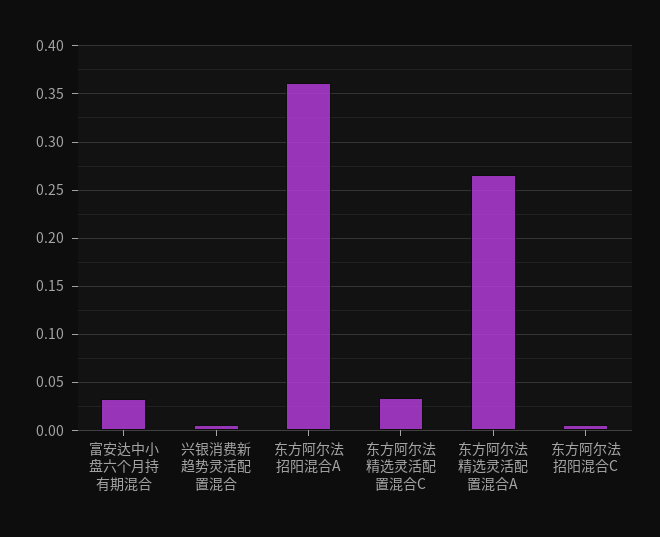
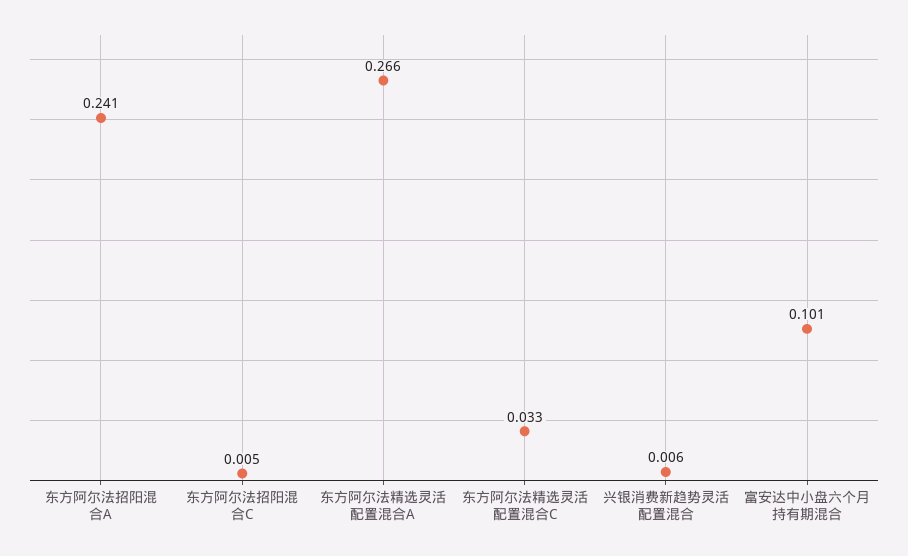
  {
-   "富安达中小盘六个月持有期混合": 0.03,
+   "富安达中小盘六个月持有期混合": 0.101,
    "兴银消费新趋势灵活配置混合": 0.006,
-   "东方阿尔法招阳混合A": 0.36,
+   "东方阿尔法招阳混合A": 0.241,
    "东方阿尔法精选灵活配置混合C": 0.033,
    "东方阿尔法精选灵活配置混合A": 0.266,
    "东方阿尔法招阳混合C": 0.005
  }

